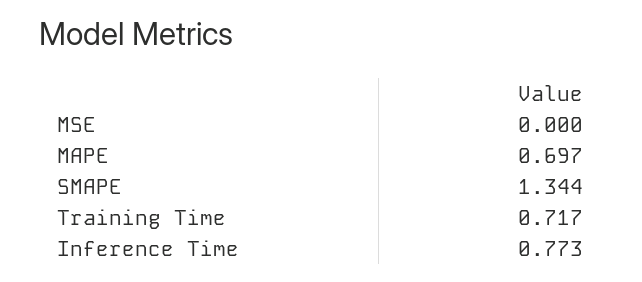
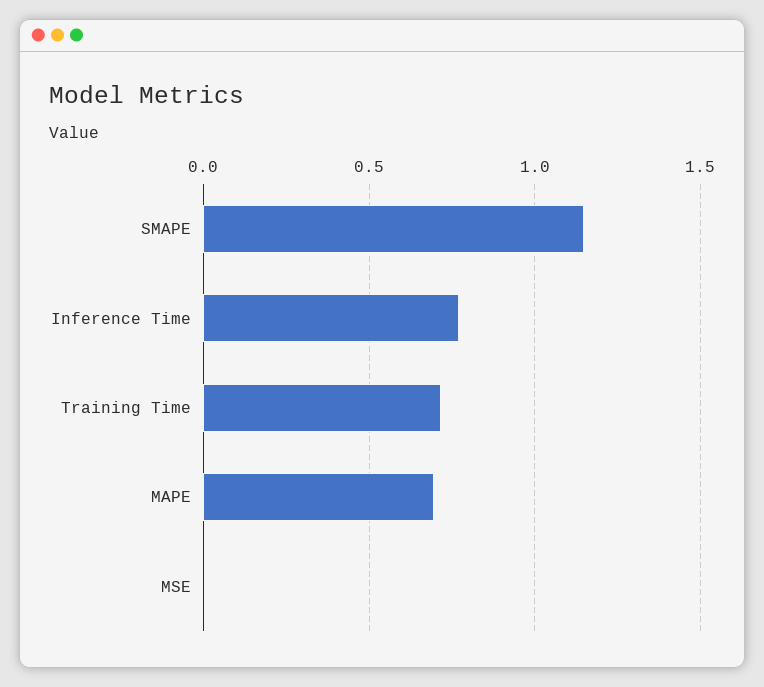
  {
    "MSE": 0,
    "MAPE": 0.697,
-   "SMAPE": 1.344,
+   "SMAPE": 1.15,
    "Training Time": 0.717,
    "Inference Time": 0.773
  }

